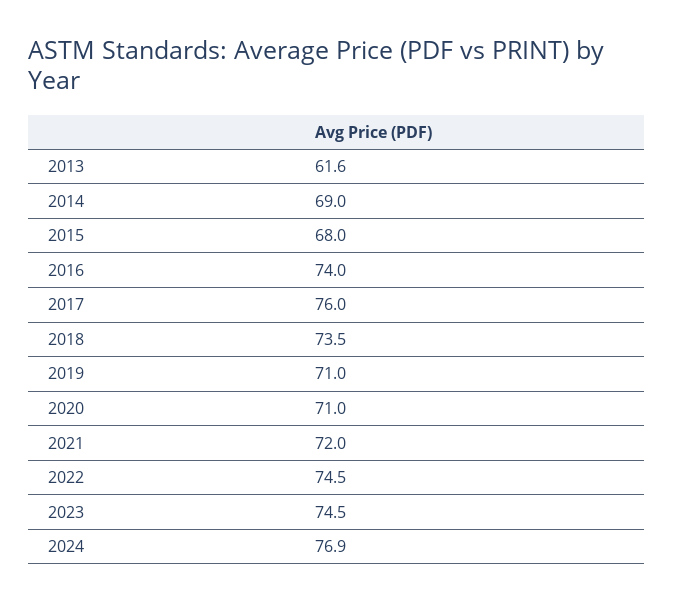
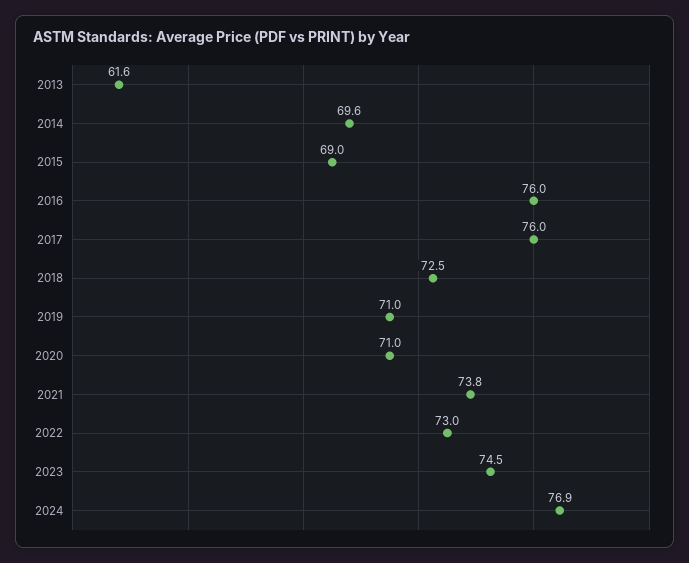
  {
    "2013": 61.6,
-   "2014": 69,
+   "2014": 69.6,
-   "2015": 68,
+   "2015": 69,
-   "2016": 74,
+   "2016": 76,
    "2017": 76,
-   "2018": 73.5,
+   "2018": 72.5,
    "2019": 71,
    "2020": 71,
-   "2021": 72,
+   "2021": 73.8,
-   "2022": 74.5,
+   "2022": 73,
    "2023": 74.5,
    "2024": 76.9
  }

